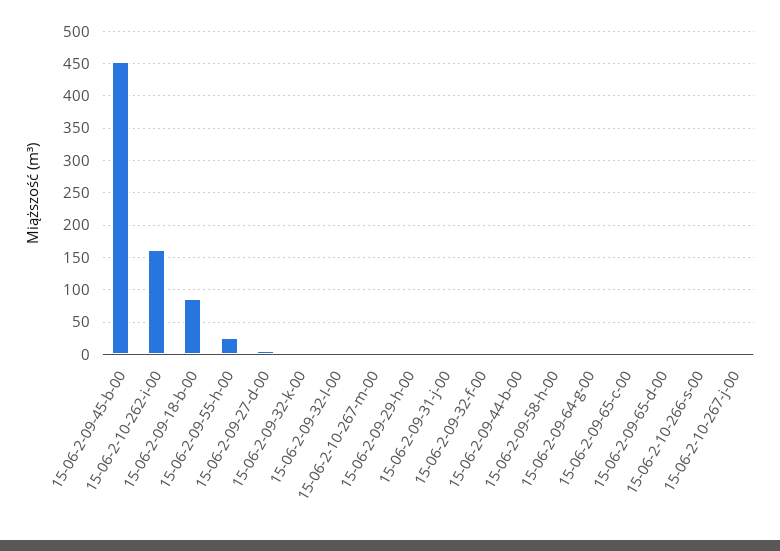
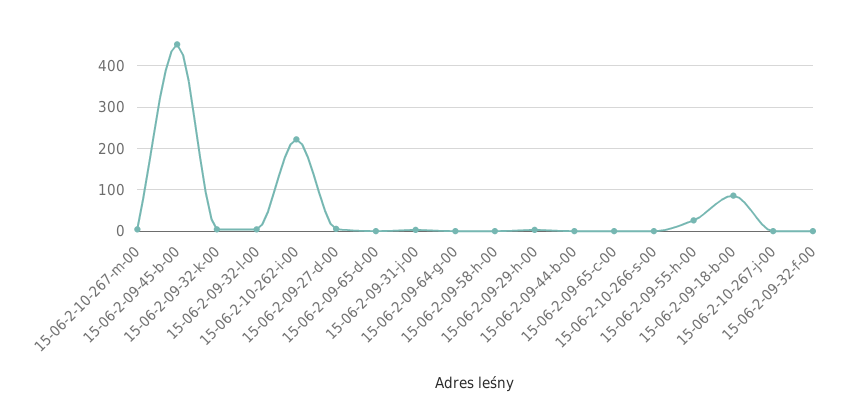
  {
    "15-06-2-09-45-b-00": 450,
-   "15-06-2-10-262-i-00": 160,
+   "15-06-2-10-262-i-00": 220,
    "15-06-2-09-18-b-00": 90,
    "15-06-2-09-55-h-00": 30,
    "15-06-2-09-27-d-00": 10,
    "15-06-2-09-32-k-00": 0,
    "15-06-2-09-32-l-00": 0,
    "15-06-2-10-267-m-00": 0,
    "15-06-2-09-29-h-00": 0,
    "15-06-2-09-31-j-00": 0,
    "15-06-2-09-32-f-00": 0,
    "15-06-2-09-44-b-00": 0,
    "15-06-2-09-58-h-00": 0,
    "15-06-2-09-64-g-00": 0,
    "15-06-2-09-65-c-00": 0,
    "15-06-2-09-65-d-00": 0,
    "15-06-2-10-266-s-00": 0,
    "15-06-2-10-267-j-00": 0
  }

